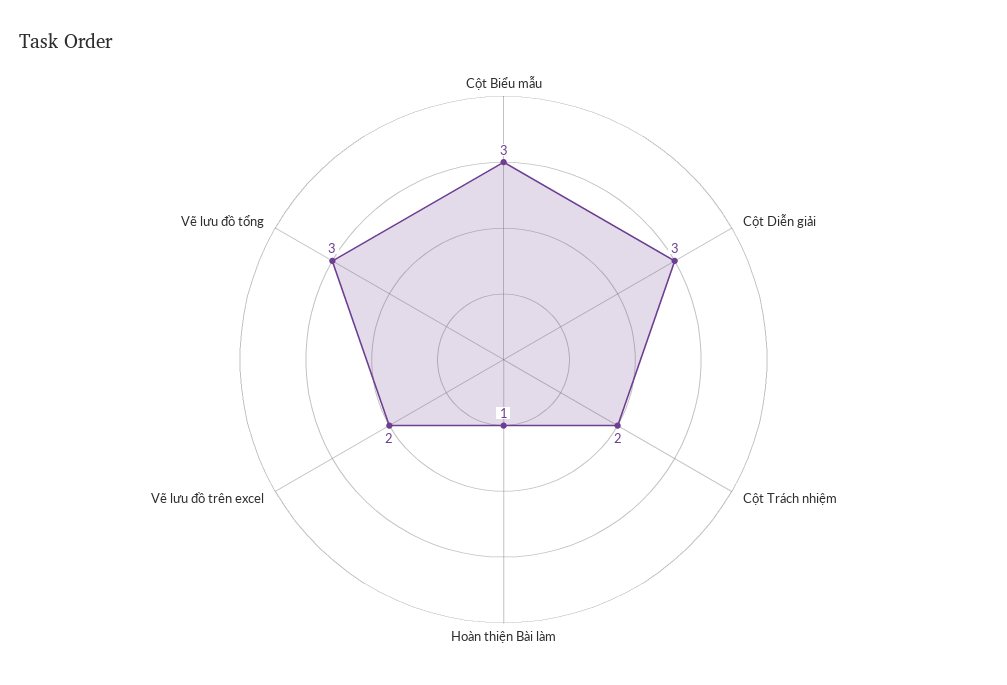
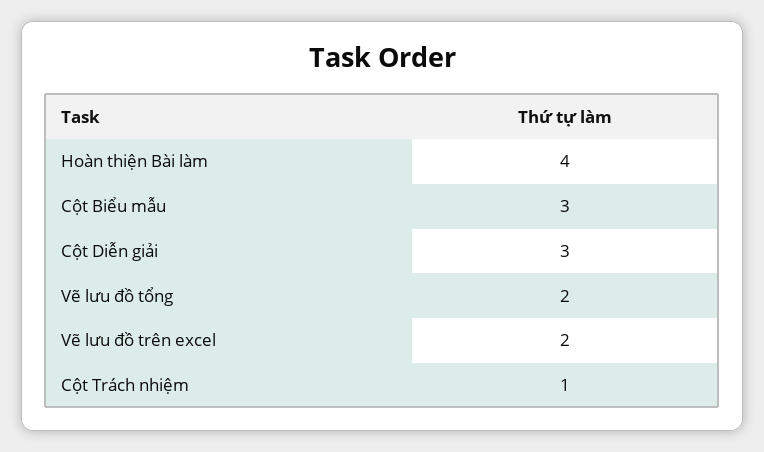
  {
    "Cột Biểu mẫu": 3,
    "Cột Diễn giải": 3,
-   "Cột Trách nhiệm": 2,
+   "Cột Trách nhiệm": 1,
-   "Hoàn thiện Bài làm": 1,
+   "Hoàn thiện Bài làm": 4,
    "Vẽ lưu đồ trên excel": 2,
-   "Vẽ lưu đồ tổng": 3
+   "Vẽ lưu đồ tổng": 2
  }

